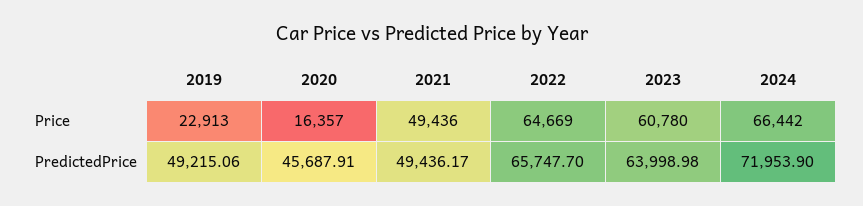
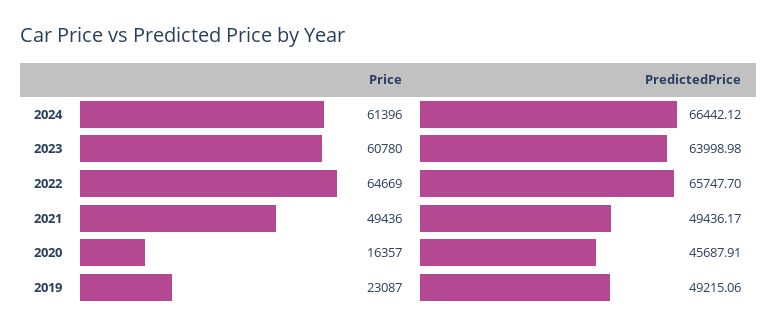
  {
    "2019": {
-     "Price": 22913,
+     "Price": 23087,
      "PredictedPrice": 49215.06
    },
    "2020": {
      "Price": 16357,
      "PredictedPrice": 45687.91
    },
    "2021": {
      "Price": 49436,
      "PredictedPrice": 49436.17
    },
    "2022": {
      "Price": 64669,
      "PredictedPrice": 65747.7
    },
    "2023": {
      "Price": 60780,
      "PredictedPrice": 63998.98
    },
    "2024": {
-     "Price": 66442,
+     "Price": 61396,
-     "PredictedPrice": 71953.9
+     "PredictedPrice": 66442.12
    }
  }

